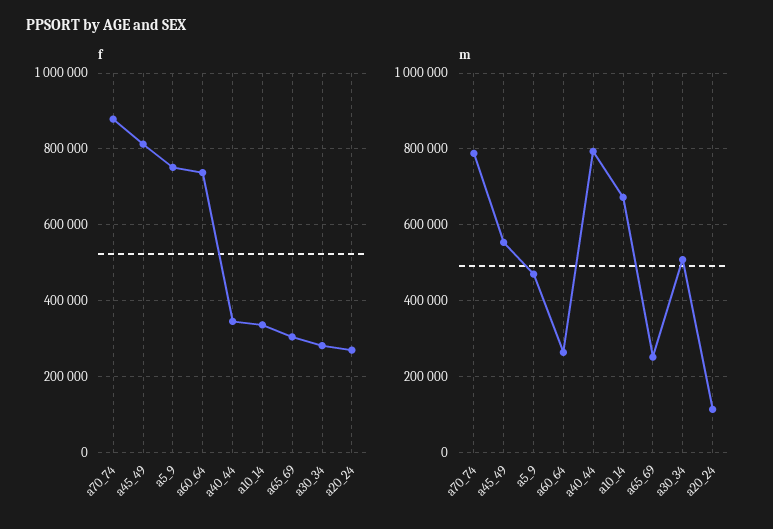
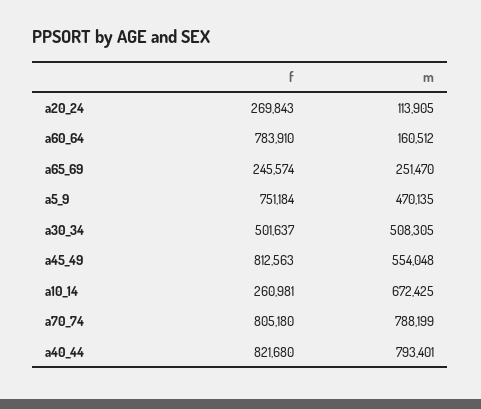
  {
    "f": {
-     "a70_74": 880000,
+     "a70_74": 805180,
      "a45_49": 812563,
      "a5_9": 751184,
-     "a60_64": 740000,
+     "a60_64": 783910,
-     "a40_44": 340000,
+     "a40_44": 821680,
-     "a10_14": 340000,
+     "a10_14": 260981,
-     "a65_69": 300000,
+     "a65_69": 245574,
-     "a30_34": 280000,
+     "a30_34": 501637,
      "a20_24": 269843
    },
    "m": {
      "a70_74": 788199,
      "a45_49": 554048,
      "a5_9": 470135,
-     "a60_64": 260000,
+     "a60_64": 160512,
      "a40_44": 793401,
      "a10_14": 672425,
      "a65_69": 251470,
      "a30_34": 508305,
      "a20_24": 113905
    }
  }

